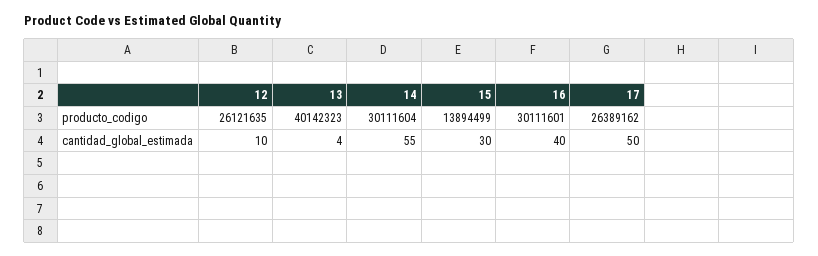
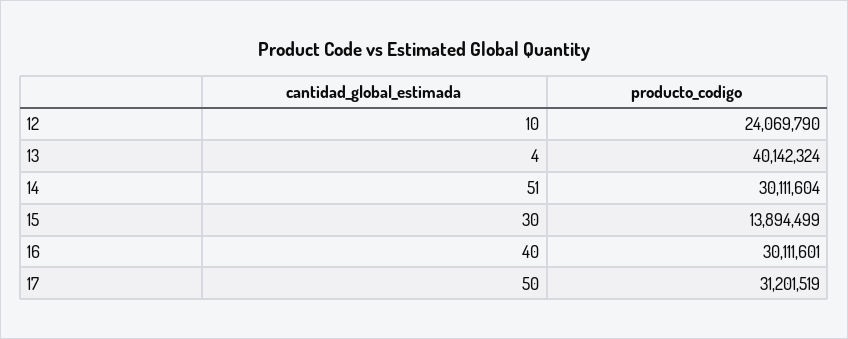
  {
    "12": {
-     "producto_codigo": 26121635,
+     "producto_codigo": 24069790,
      "cantidad_global_estimada": 10
    },
    "13": {
-     "producto_codigo": 40142323,
+     "producto_codigo": 40142324,
      "cantidad_global_estimada": 4
    },
    "14": {
      "producto_codigo": 30111604,
-     "cantidad_global_estimada": 55
+     "cantidad_global_estimada": 51
    },
    "15": {
      "producto_codigo": 13894499,
      "cantidad_global_estimada": 30
    },
    "16": {
      "producto_codigo": 30111601,
      "cantidad_global_estimada": 40
    },
    "17": {
-     "producto_codigo": 26389162,
+     "producto_codigo": 31201519,
      "cantidad_global_estimada": 50
    }
  }

